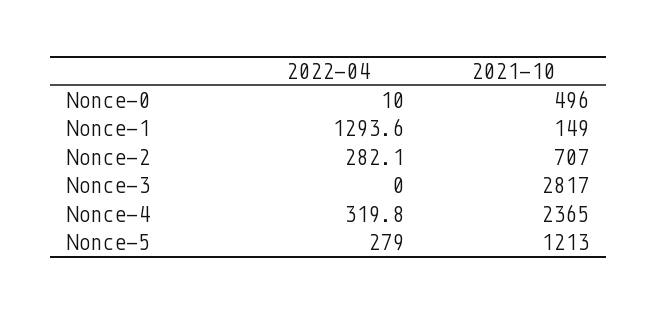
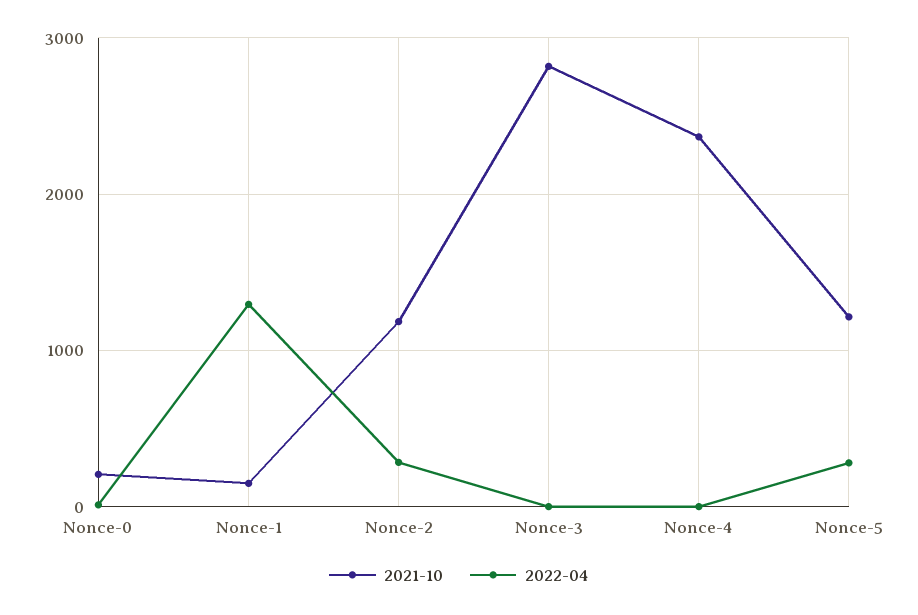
  {
    "2022-04": {
      "Nonce-0": 10,
      "Nonce-1": 1293.6,
      "Nonce-2": 282.1,
      "Nonce-3": 0,
-     "Nonce-4": 319.8,
+     "Nonce-4": 0,
      "Nonce-5": 279
    },
    "2021-10": {
-     "Nonce-0": 496,
+     "Nonce-0": 200,
      "Nonce-1": 149,
-     "Nonce-2": 707,
+     "Nonce-2": 1200,
      "Nonce-3": 2817,
      "Nonce-4": 2365,
      "Nonce-5": 1213
    }
  }

